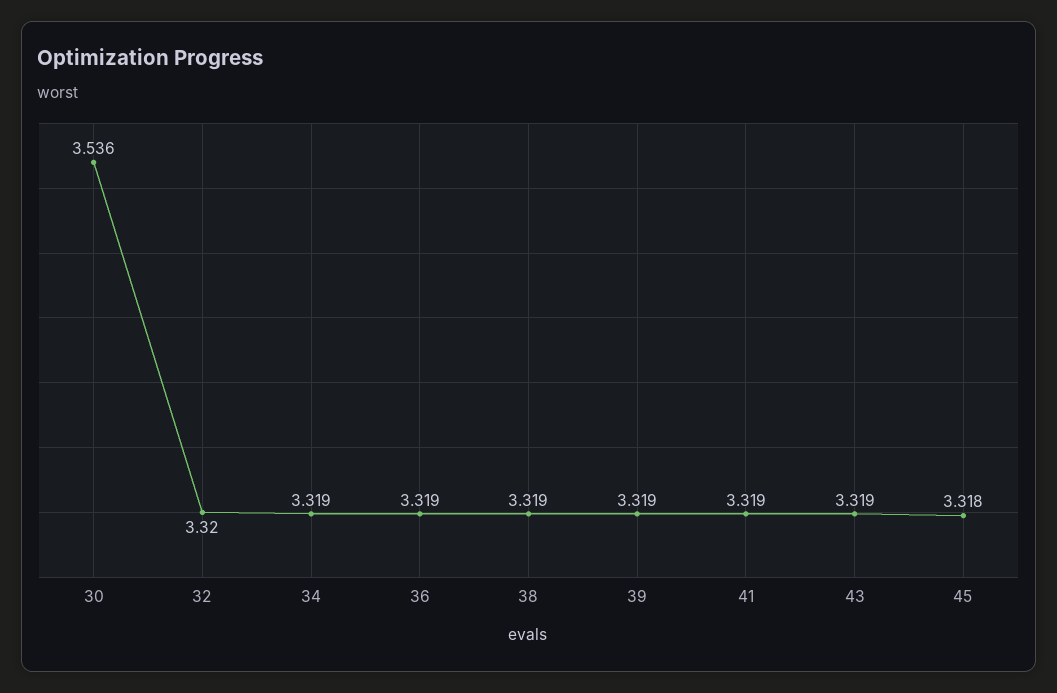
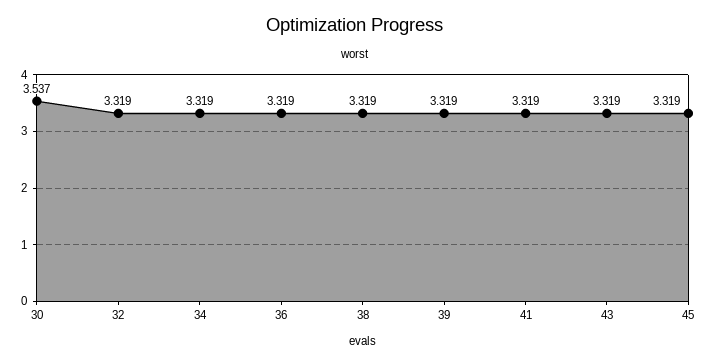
  {
-   "30": 3.536,
+   "30": 3.537,
-   "32": 3.32,
+   "32": 3.319,
    "34": 3.319,
    "36": 3.319,
    "38": 3.319,
    "39": 3.319,
    "41": 3.319,
    "43": 3.319,
-   "45": 3.318
+   "45": 3.319
  }

